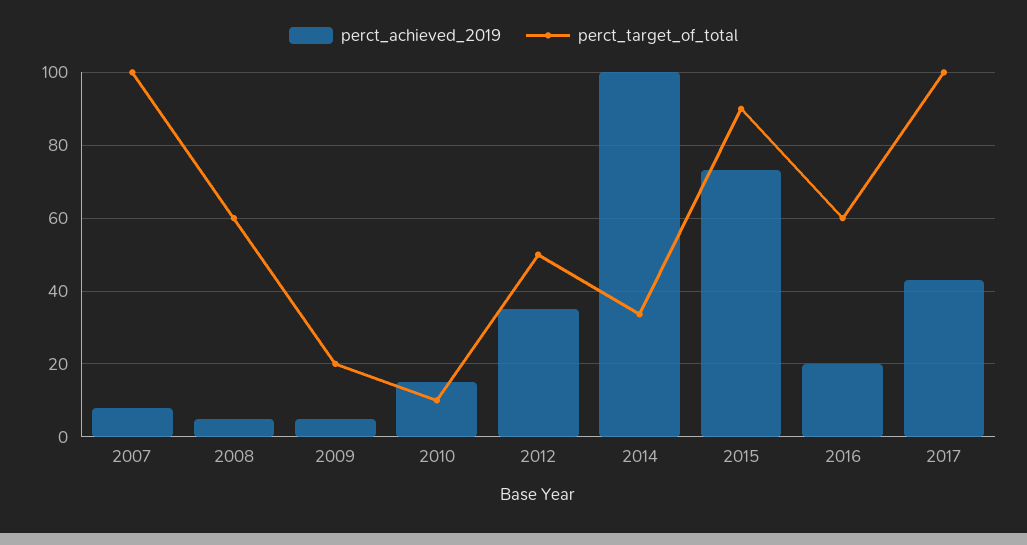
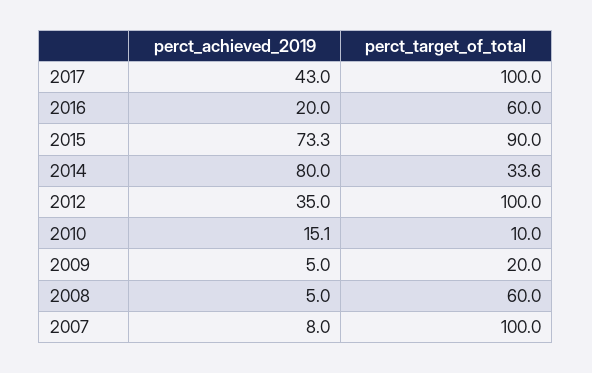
  {
    "perct_achieved_2019": {
      "2007": 8,
      "2008": 5,
      "2009": 5,
      "2010": 15.1,
      "2012": 35,
-     "2014": 100,
+     "2014": 80,
      "2015": 73.3,
      "2016": 20,
      "2017": 43
    },
    "perct_target_of_total": {
      "2007": 100,
      "2008": 60,
      "2009": 20,
      "2010": 10,
-     "2012": 50,
+     "2012": 100,
      "2014": 33.6,
      "2015": 90,
      "2016": 60,
      "2017": 100
    }
  }

